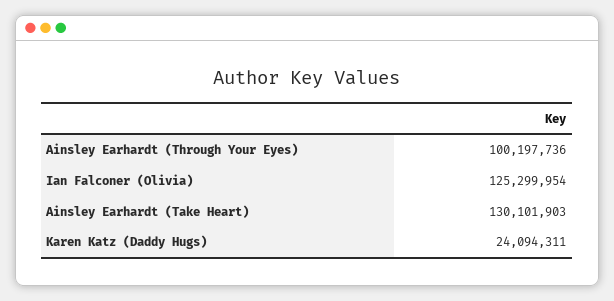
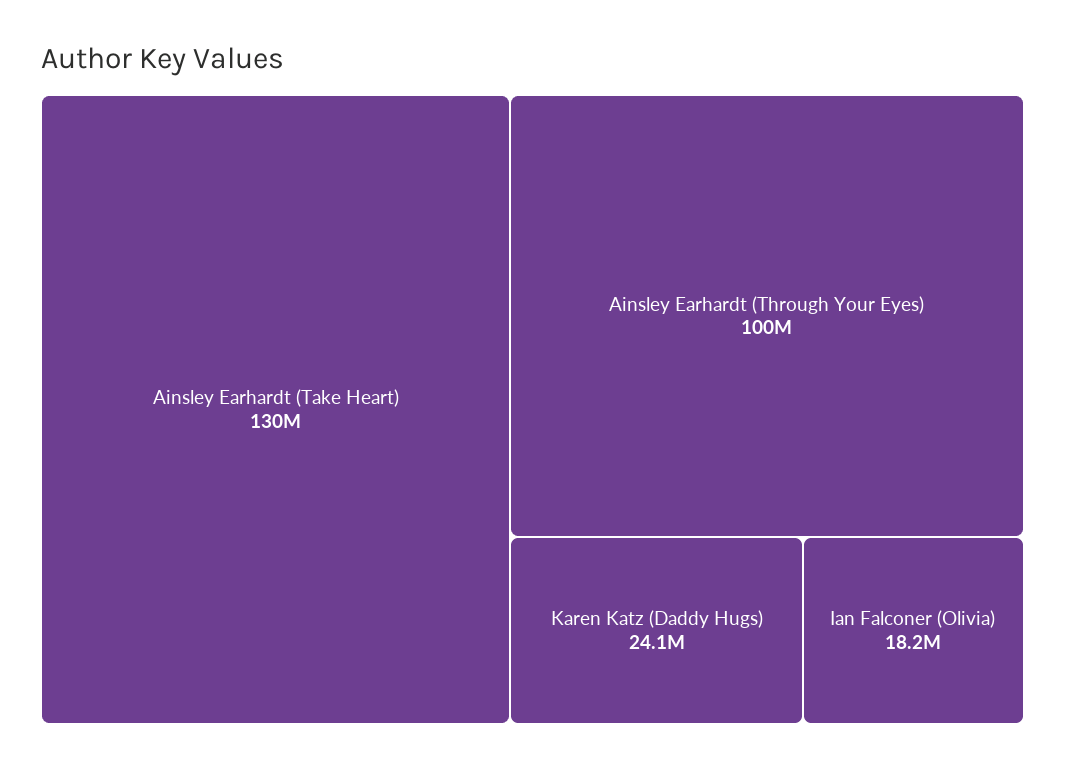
  {
    "Ainsley Earhardt (Through Your Eyes)": 100197736,
-   "Ian Falconer (Olivia)": 125299954,
+   "Ian Falconer (Olivia)": 18200000,
    "Ainsley Earhardt (Take Heart)": 130101903,
    "Karen Katz (Daddy Hugs)": 24094311
  }

